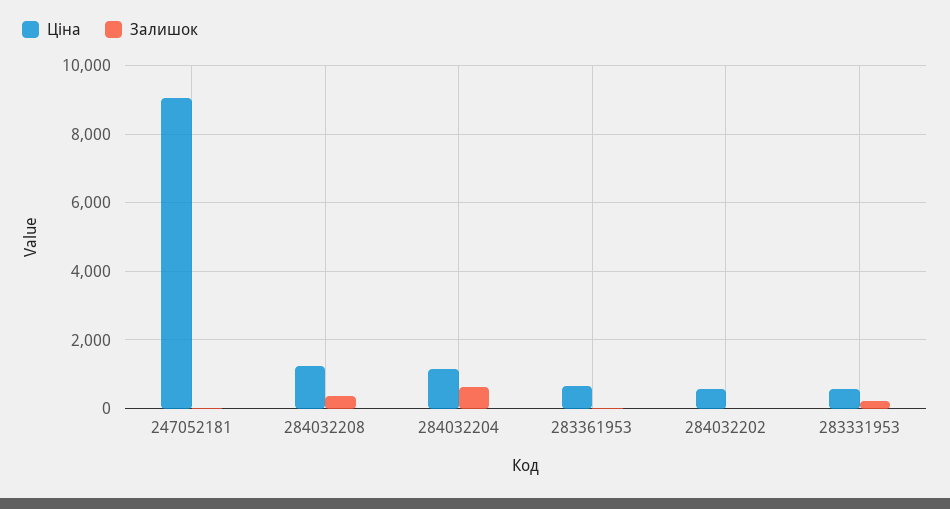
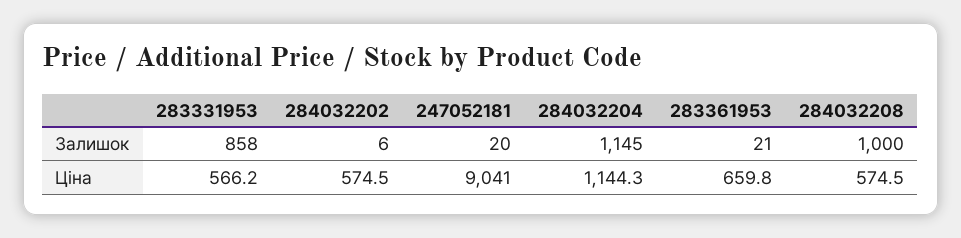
  {
    "Ціна": {
      "247052181": 9041,
-     "284032208": 1200,
+     "284032208": 574.5,
      "284032204": 1144.3,
      "283361953": 659.8,
      "284032202": 574.5,
      "283331953": 566.2
    },
    "Залишок": {
      "247052181": 20,
-     "284032208": 400,
+     "284032208": 1000,
-     "284032204": 600,
+     "284032204": 1145,
      "283361953": 21,
      "284032202": 6,
-     "283331953": 200
+     "283331953": 858
    }
  }

